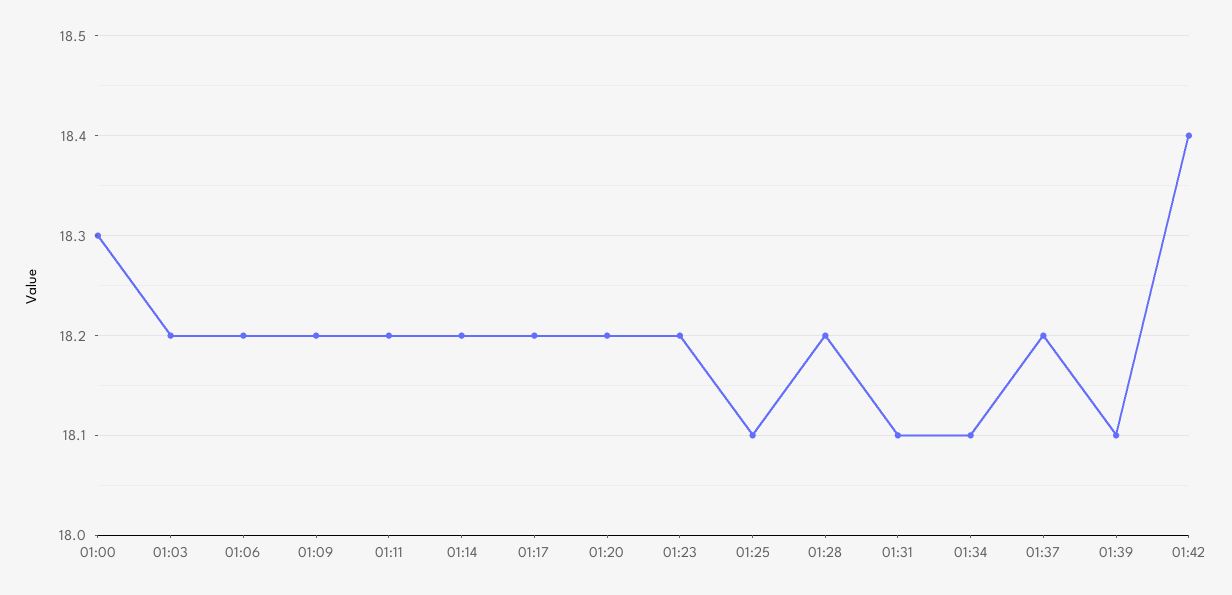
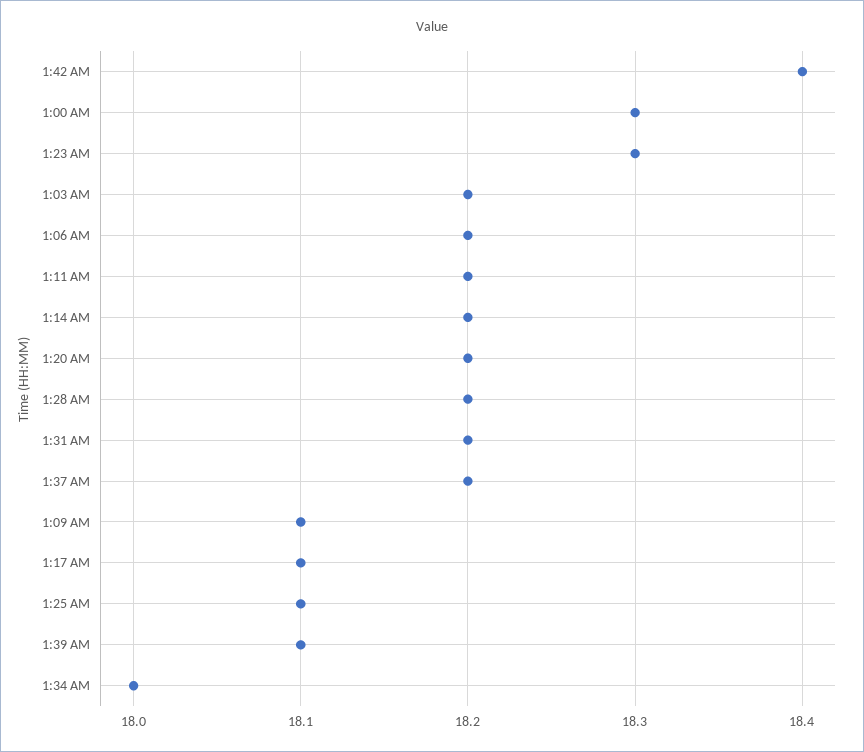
  {
    "01:00": 18.3,
    "01:03": 18.2,
    "01:06": 18.2,
-   "01:09": 18.2,
+   "01:09": 18.1,
    "01:11": 18.2,
    "01:14": 18.2,
-   "01:17": 18.2,
+   "01:17": 18.1,
    "01:20": 18.2,
-   "01:23": 18.2,
+   "01:23": 18.3,
    "01:25": 18.1,
    "01:28": 18.2,
-   "01:31": 18.1,
+   "01:31": 18.2,
-   "01:34": 18.1,
+   "01:34": 18,
    "01:37": 18.2,
    "01:39": 18.1,
    "01:42": 18.4
  }

